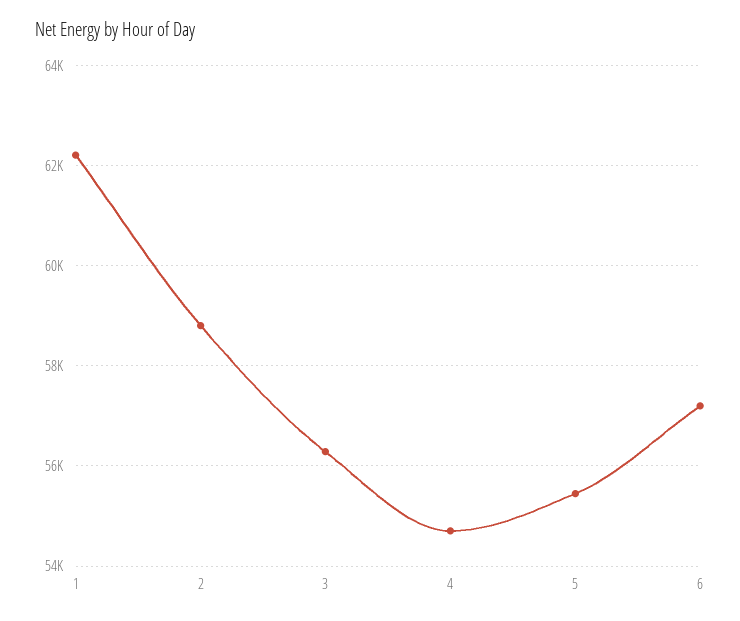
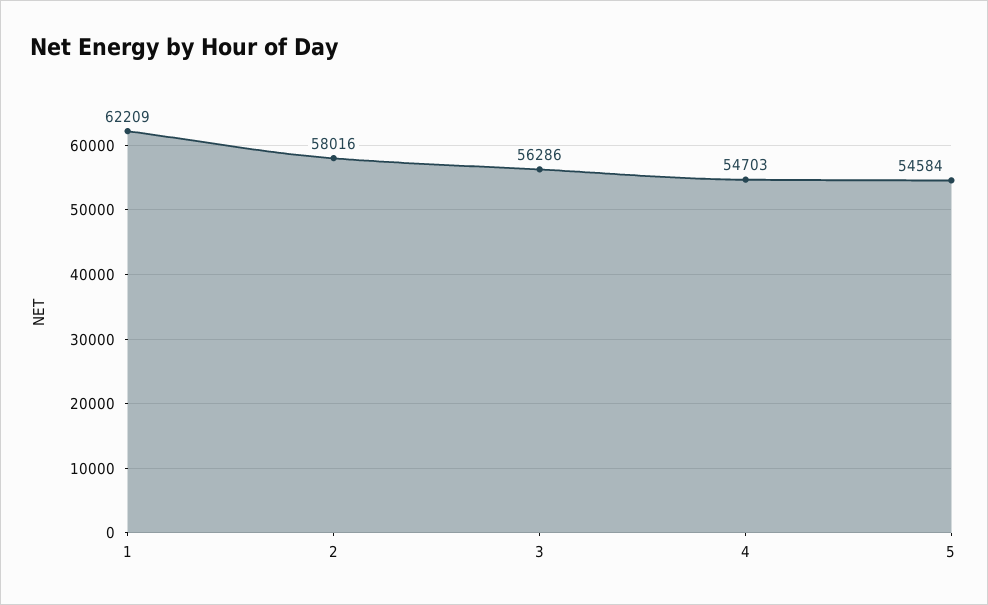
  {
    "1": 62209,
-   "2": 58800,
+   "2": 58016,
    "3": 56286,
    "4": 54703,
-   "5": 55400,
+   "5": 54584
-   "6": 57200
  }

